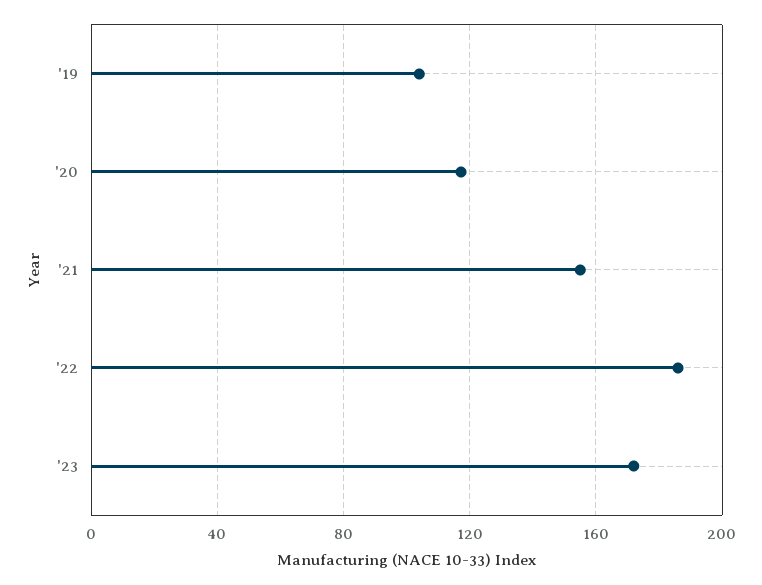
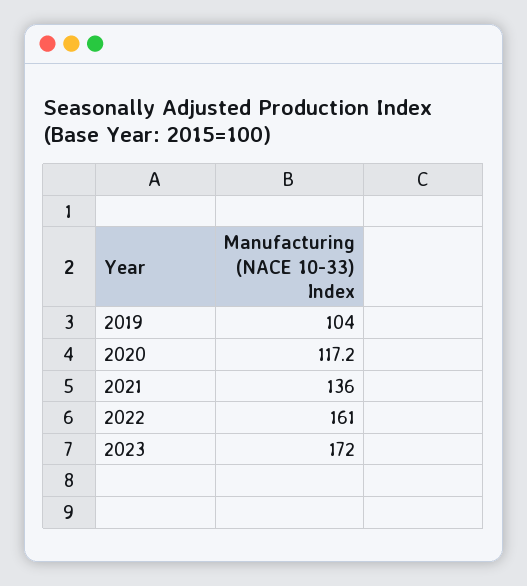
  {
    "'19": 104,
    "'20": 117.2,
-   "'21": 155,
+   "'21": 136,
-   "'22": 185,
+   "'22": 161,
    "'23": 172
  }

